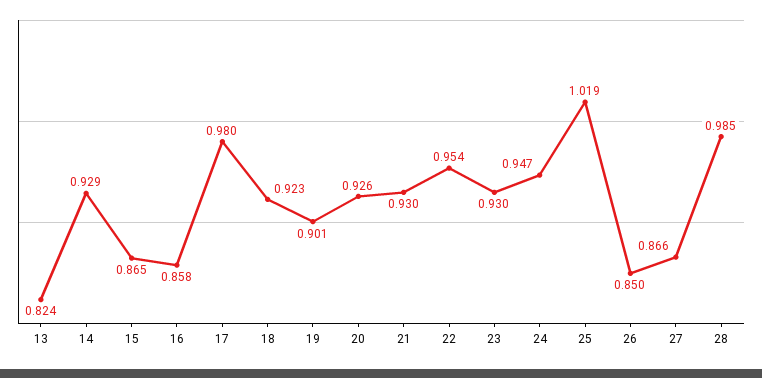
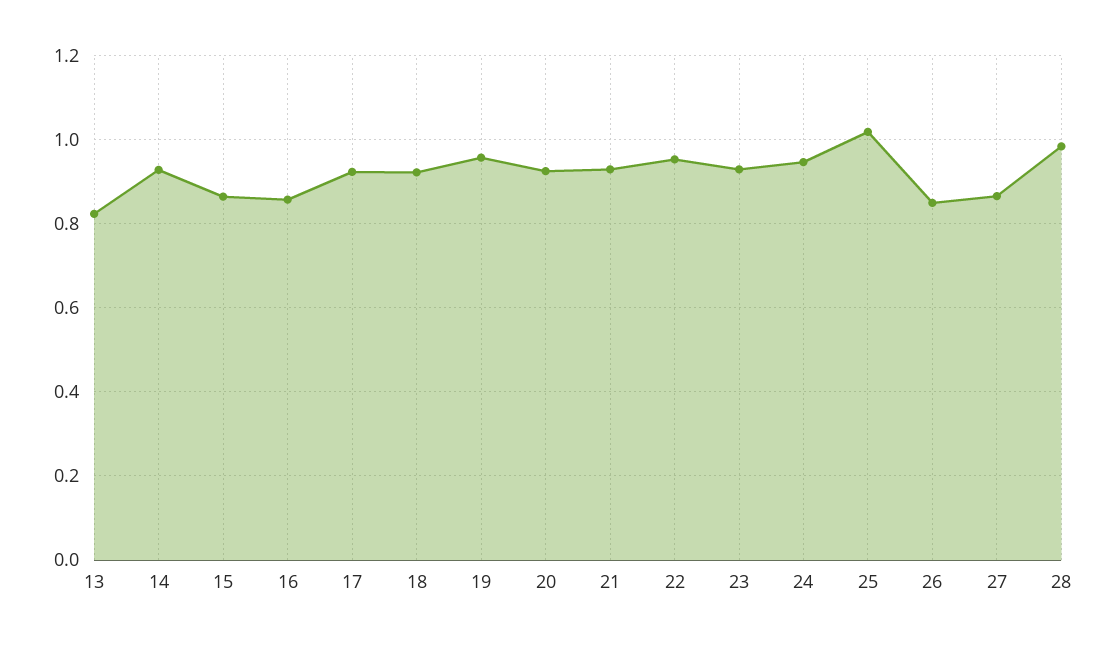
  {
    "13": 0.824,
    "14": 0.929,
    "15": 0.865,
    "16": 0.858,
-   "17": 0.98,
+   "17": 0.92,
    "18": 0.923,
-   "19": 0.901,
+   "19": 0.96,
    "20": 0.926,
    "21": 0.93,
    "22": 0.954,
    "23": 0.93,
    "24": 0.947,
    "25": 1.019,
    "26": 0.85,
    "27": 0.866,
    "28": 0.985
  }

